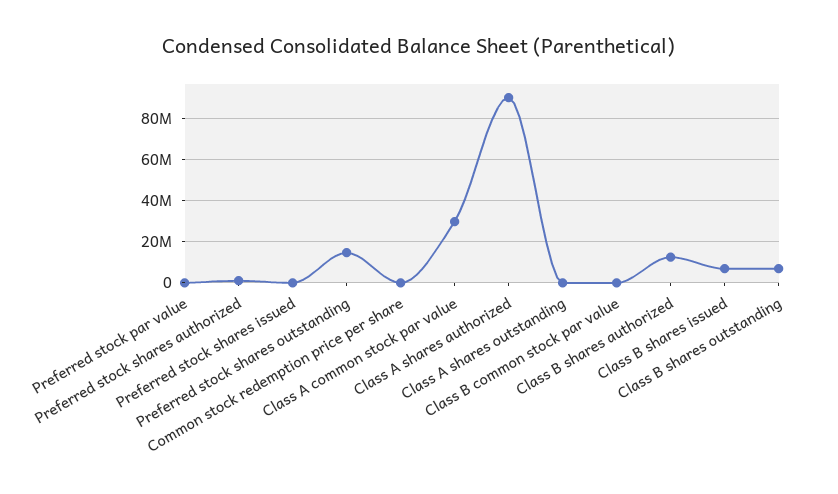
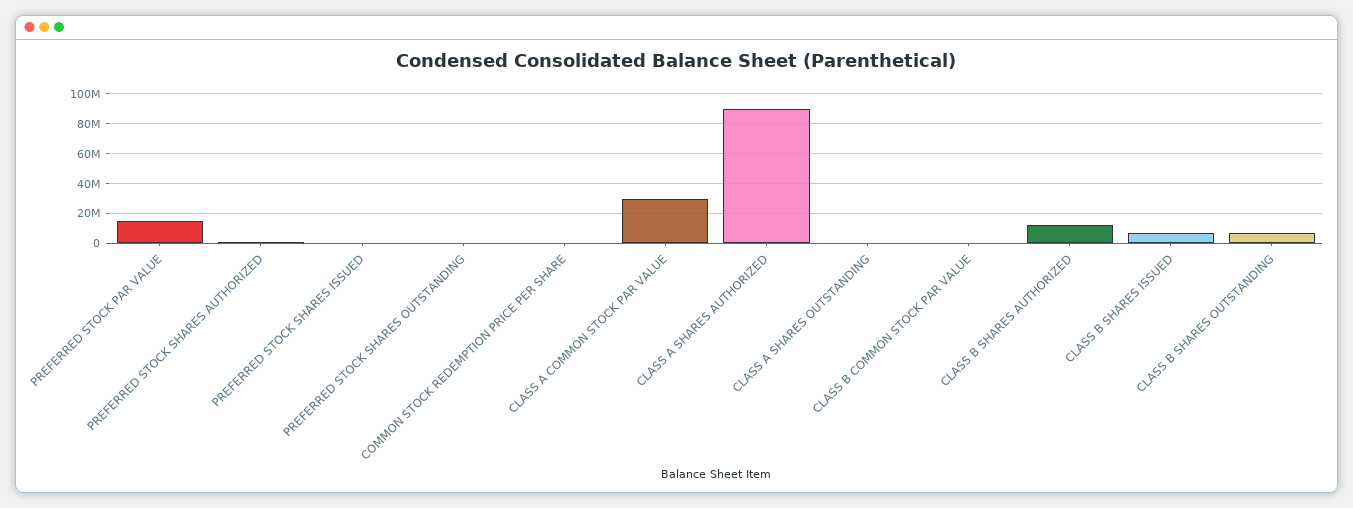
  {
-   "Preferred stock par value": 0,
+   "Preferred stock par value": 15000000,
    "Preferred stock shares authorized": 0,
    "Preferred stock shares issued": 0,
-   "Preferred stock shares outstanding": 15000000,
+   "Preferred stock shares outstanding": 0,
    "Common stock redemption price per share": 0,
    "Class A common stock par value": 30000000,
    "Class A shares authorized": 90000000,
    "Class A shares outstanding": 0,
    "Class B common stock par value": 0,
    "Class B shares authorized": 15000000,
    "Class B shares issued": 5000000,
    "Class B shares outstanding": 5000000
  }

